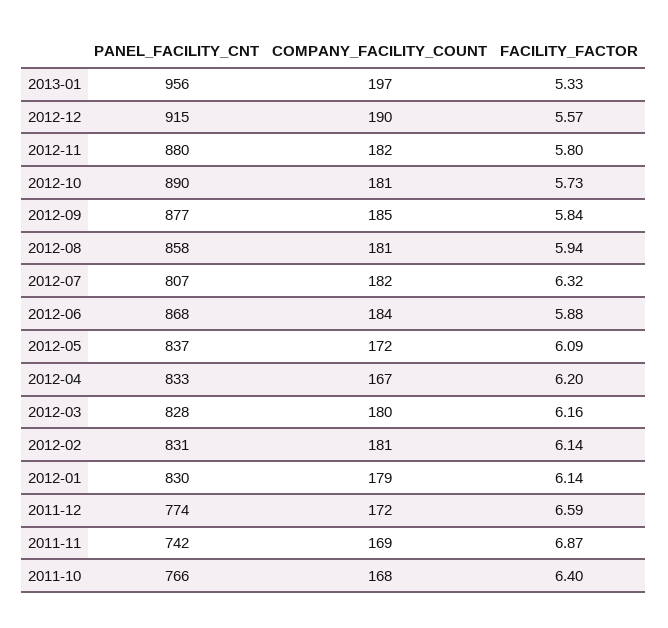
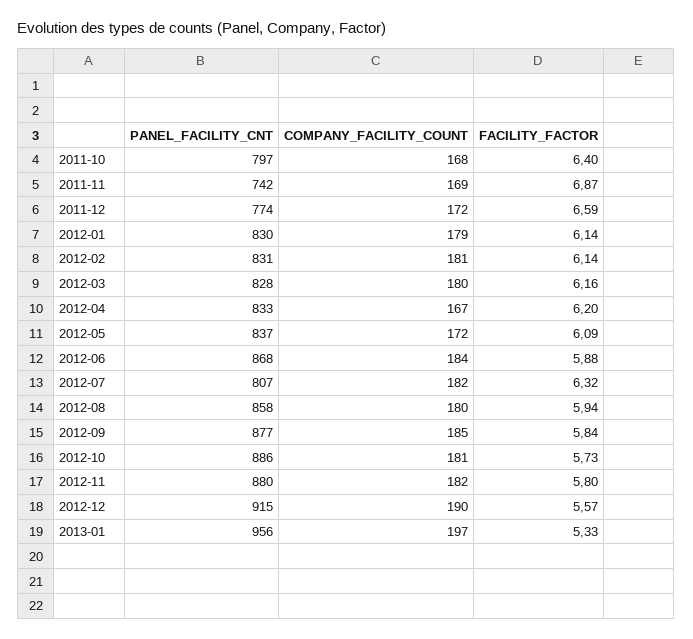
  {
    "PANEL_FACILITY_CNT": {
      "2013-01": 956,
      "2012-12": 915,
      "2012-11": 880,
-     "2012-10": 890,
+     "2012-10": 886,
      "2012-09": 877,
      "2012-08": 858,
      "2012-07": 807,
      "2012-06": 868,
      "2012-05": 837,
      "2012-04": 833,
      "2012-03": 828,
      "2012-02": 831,
      "2012-01": 830,
      "2011-12": 774,
      "2011-11": 742,
-     "2011-10": 766
+     "2011-10": 797
    },
    "COMPANY_FACILITY_COUNT": {
      "2013-01": 197,
      "2012-12": 190,
      "2012-11": 182,
      "2012-10": 181,
      "2012-09": 185,
-     "2012-08": 181,
+     "2012-08": 180,
      "2012-07": 182,
      "2012-06": 184,
      "2012-05": 172,
      "2012-04": 167,
      "2012-03": 180,
      "2012-02": 181,
      "2012-01": 179,
      "2011-12": 172,
      "2011-11": 169,
      "2011-10": 168
    },
    "FACILITY_FACTOR": {
      "2013-01": 5.33,
      "2012-12": 5.57,
      "2012-11": 5.8,
      "2012-10": 5.73,
      "2012-09": 5.84,
      "2012-08": 5.94,
      "2012-07": 6.32,
      "2012-06": 5.88,
      "2012-05": 6.09,
      "2012-04": 6.2,
      "2012-03": 6.16,
      "2012-02": 6.14,
      "2012-01": 6.14,
      "2011-12": 6.59,
      "2011-11": 6.87,
      "2011-10": 6.4
    }
  }

